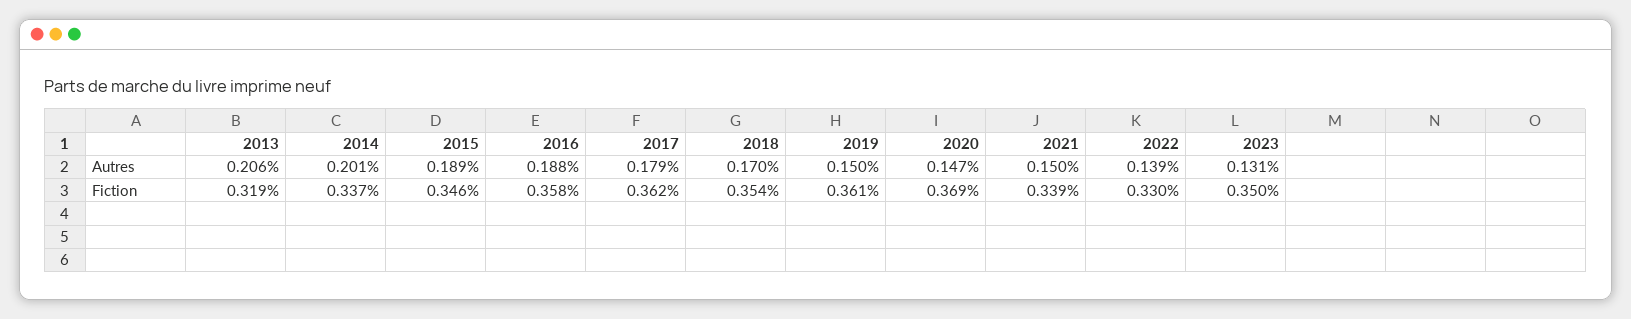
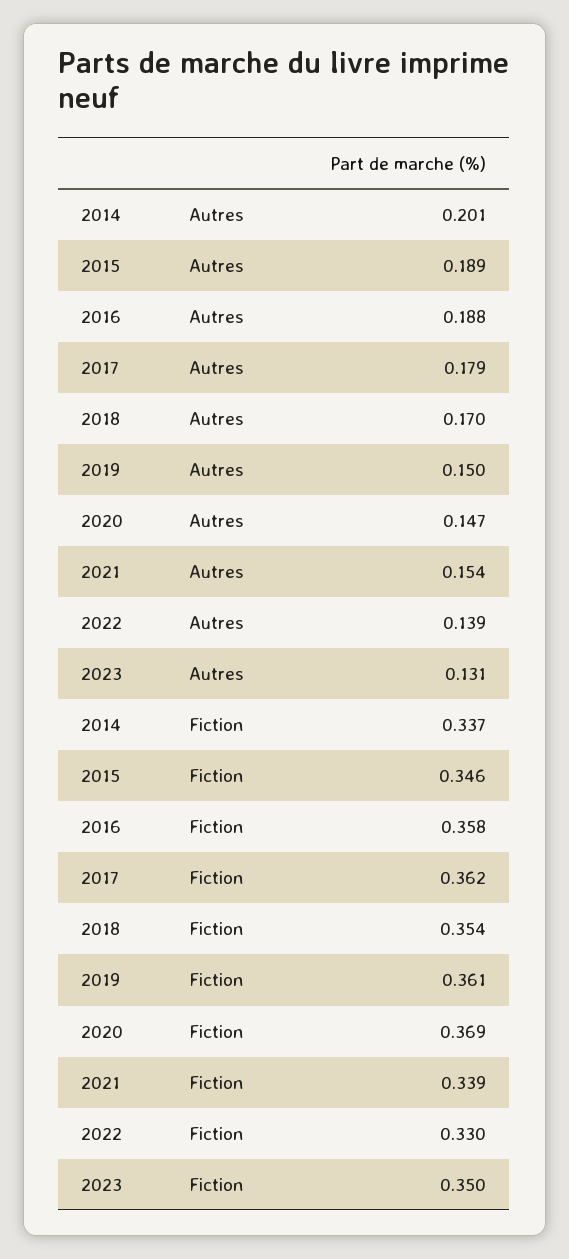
  {
-   "2013": {
-     "Autres": 0.206,
-     "Fiction": 0.319
-   },
    "2014": {
      "Autres": 0.201,
      "Fiction": 0.337
    },
    "2015": {
      "Autres": 0.189,
      "Fiction": 0.346
    },
    "2016": {
      "Autres": 0.188,
      "Fiction": 0.358
    },
    "2017": {
      "Autres": 0.179,
      "Fiction": 0.362
    },
    "2018": {
      "Autres": 0.17,
      "Fiction": 0.354
    },
    "2019": {
      "Autres": 0.15,
      "Fiction": 0.361
    },
    "2020": {
      "Autres": 0.147,
      "Fiction": 0.369
    },
    "2021": {
-     "Autres": 0.15,
+     "Autres": 0.154,
      "Fiction": 0.339
    },
    "2022": {
      "Autres": 0.139,
      "Fiction": 0.33
    },
    "2023": {
      "Autres": 0.131,
      "Fiction": 0.35
    }
  }

